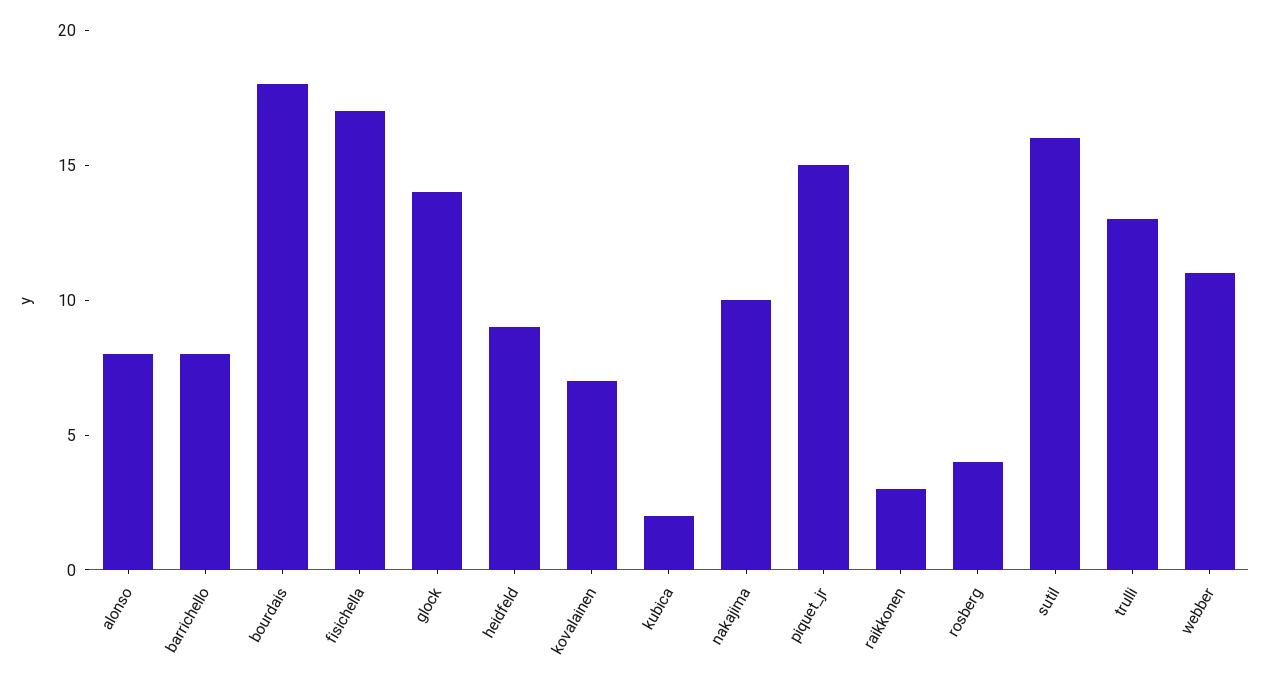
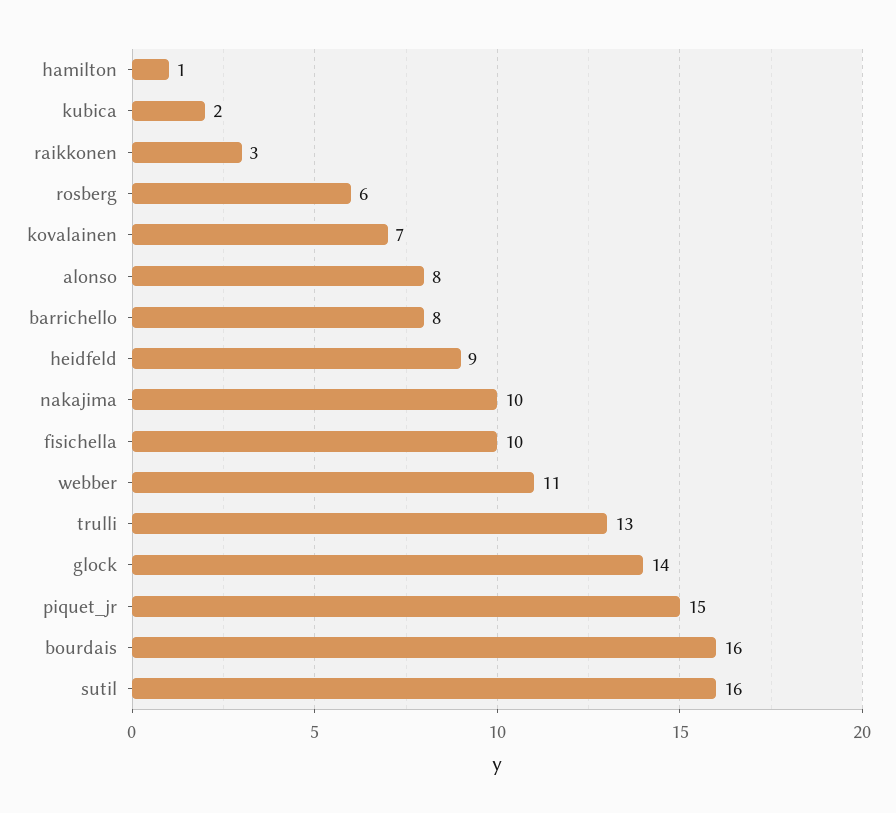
  {
    "alonso": 8,
    "barrichello": 8,
-   "bourdais": 18,
+   "bourdais": 16,
-   "fisichella": 17,
+   "fisichella": 10,
    "glock": 14,
    "heidfeld": 9,
    "kovalainen": 7,
    "kubica": 2,
    "nakajima": 10,
    "piquet_jr": 15,
    "raikkonen": 3,
-   "rosberg": 4,
+   "rosberg": 6,
    "sutil": 16,
    "trulli": 13,
-   "webber": 11
+   "webber": 11,
+   "hamilton": 1
  }

